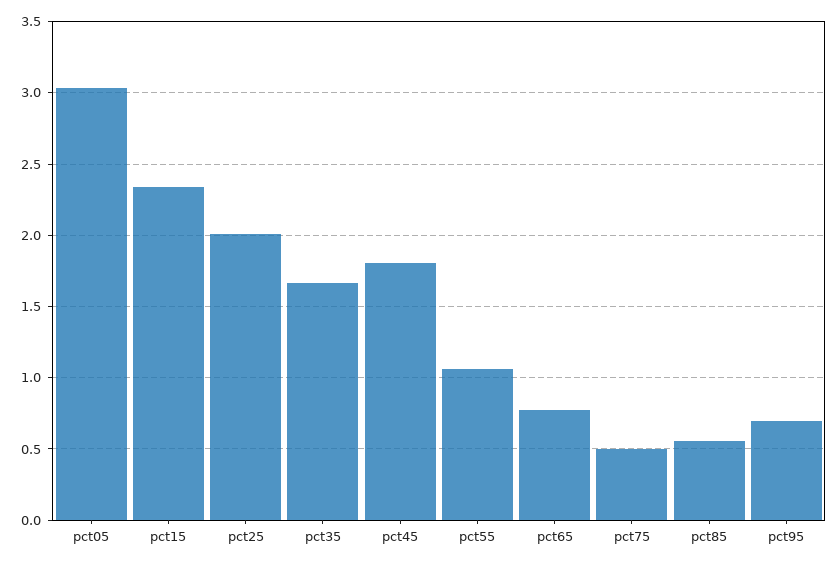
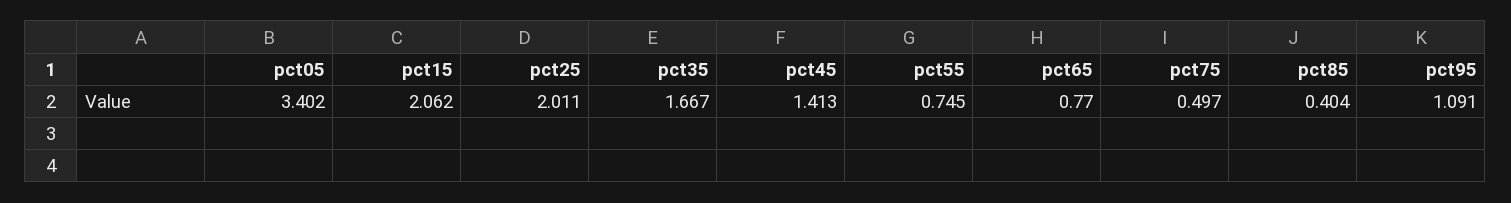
  {
-   "pct05": 3.05,
+   "pct05": 3.402,
-   "pct15": 2.35,
+   "pct15": 2.062,
    "pct25": 2.011,
    "pct35": 1.667,
-   "pct45": 1.8,
+   "pct45": 1.413,
-   "pct55": 1.05,
+   "pct55": 0.745,
    "pct65": 0.77,
    "pct75": 0.497,
-   "pct85": 0.55,
+   "pct85": 0.404,
-   "pct95": 0.7
+   "pct95": 1.091
  }

